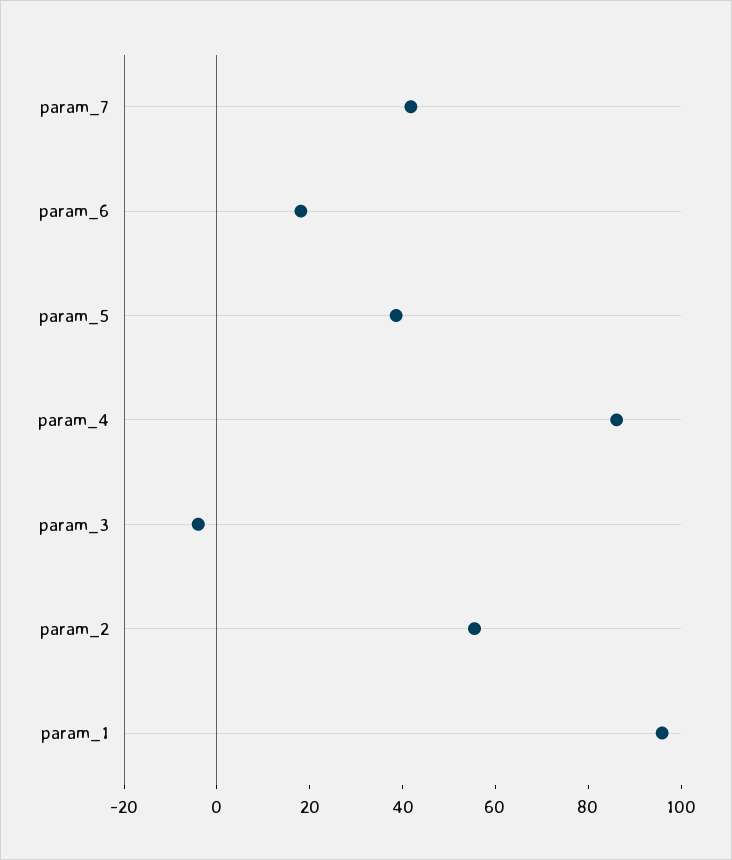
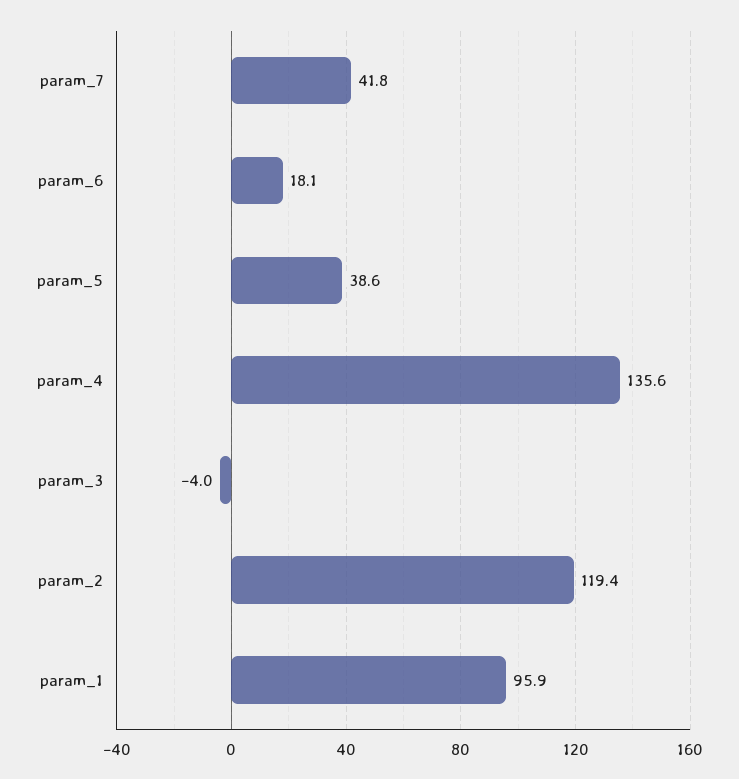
  {
    "param_7": 41.8,
    "param_6": 18.1,
    "param_5": 38.6,
-   "param_4": 85,
+   "param_4": 135.6,
    "param_3": -4,
-   "param_2": 55,
+   "param_2": 119.4,
    "param_1": 95.9
  }

